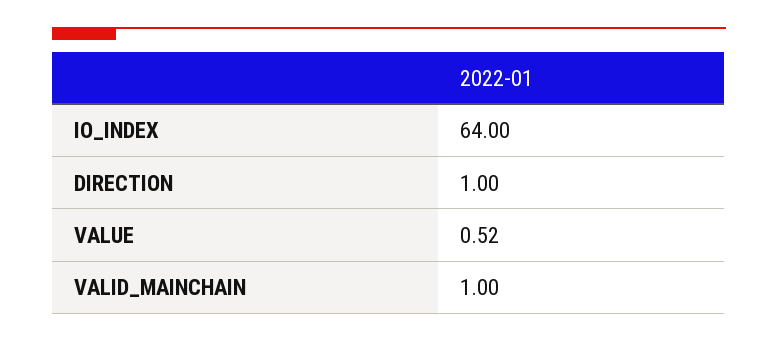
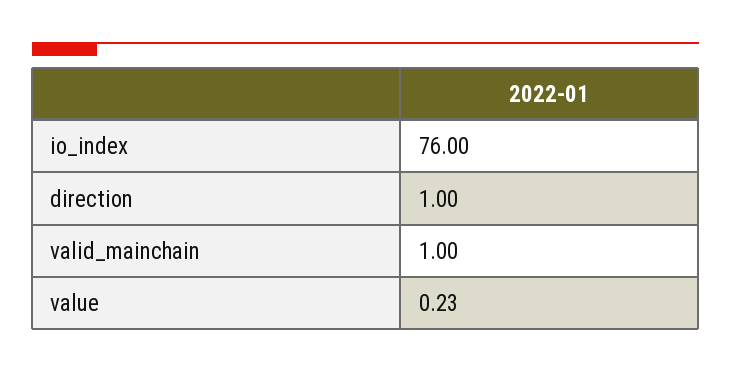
  {
-   "IO_INDEX": 64,
+   "IO_INDEX": 76,
    "DIRECTION": 1,
-   "VALUE": 0.52,
+   "VALUE": 0.23,
    "VALID_MAINCHAIN": 1
  }

